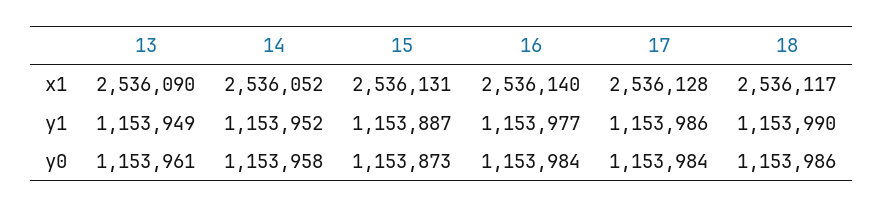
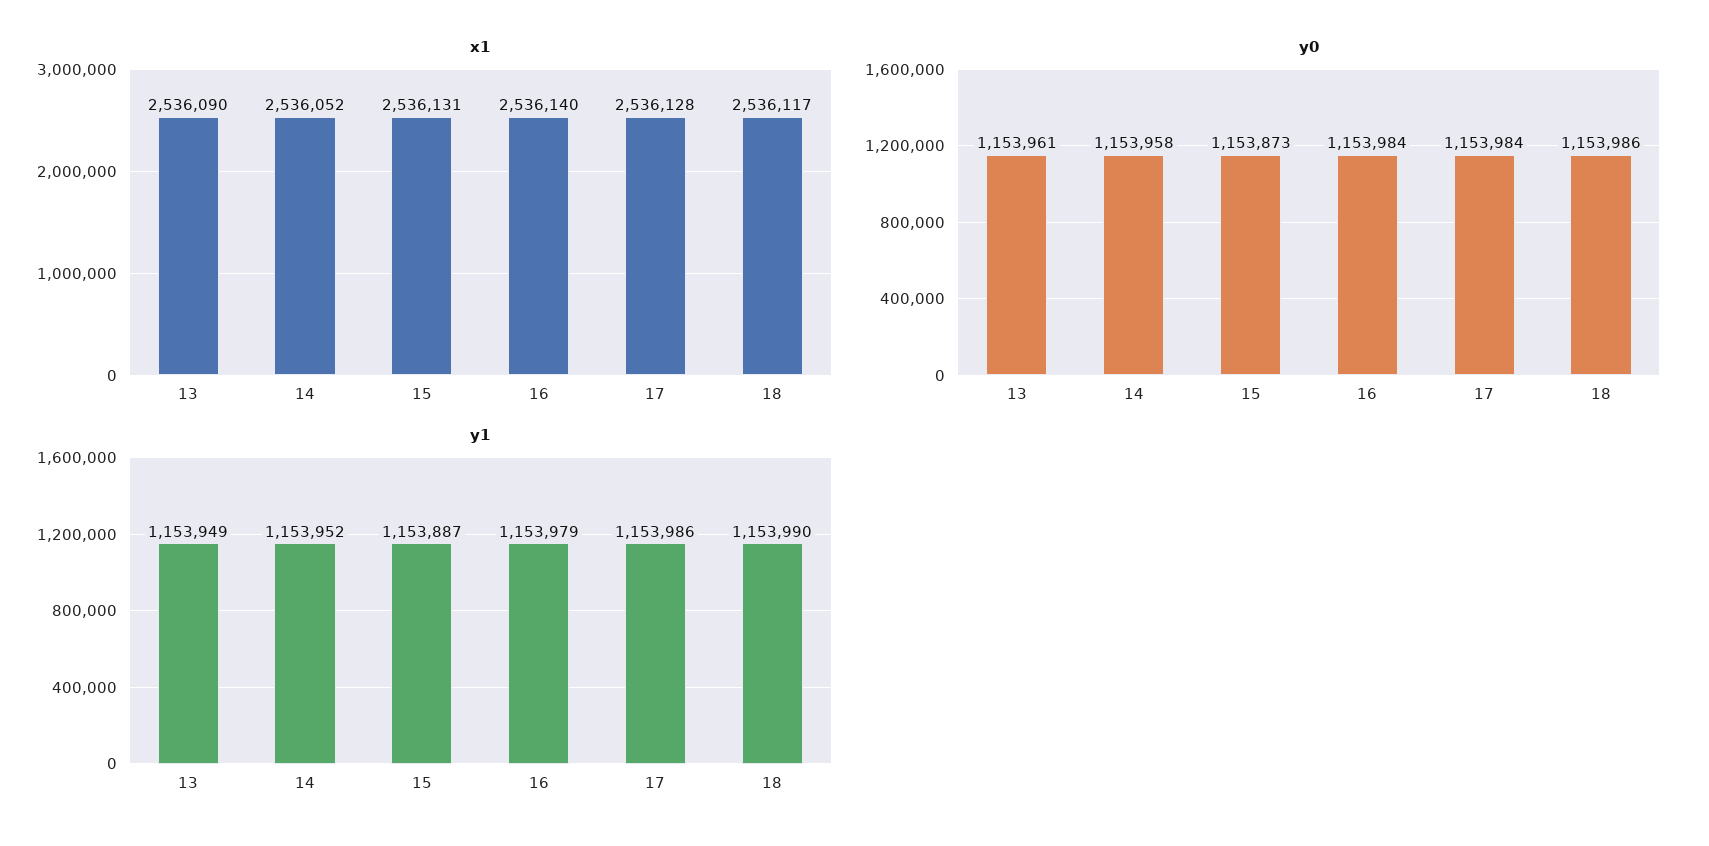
  {
    "x1": {
      "13": 2536090,
      "14": 2536052,
      "15": 2536131,
      "16": 2536140,
      "17": 2536128,
      "18": 2536117
    },
    "y1": {
      "13": 1153949,
      "14": 1153952,
      "15": 1153887,
-     "16": 1153977,
+     "16": 1153979,
      "17": 1153986,
      "18": 1153990
    },
    "y0": {
      "13": 1153961,
      "14": 1153958,
      "15": 1153873,
      "16": 1153984,
      "17": 1153984,
      "18": 1153986
    }
  }

